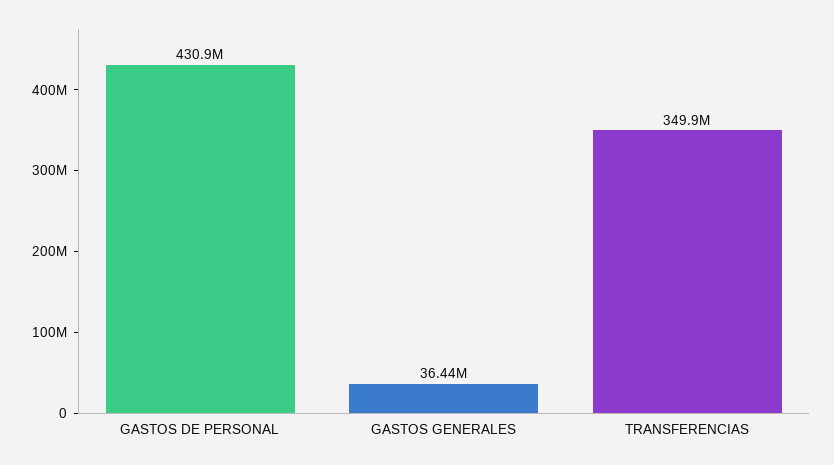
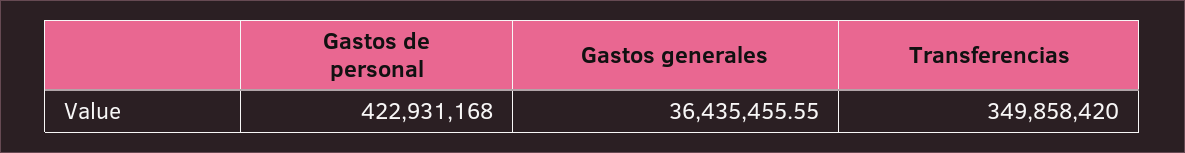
  {
-   "GASTOS DE PERSONAL": 430900000,
+   "GASTOS DE PERSONAL": 422931168,
    "GASTOS GENERALES": 36435455.55,
    "TRANSFERENCIAS": 349858420
  }

